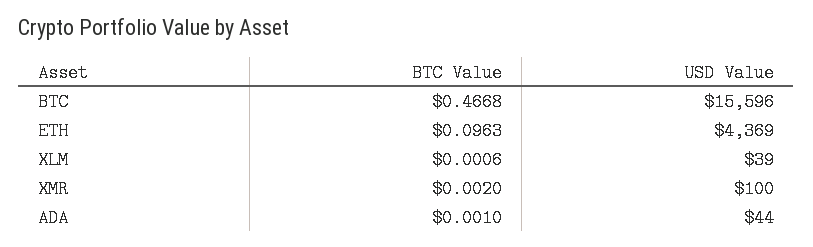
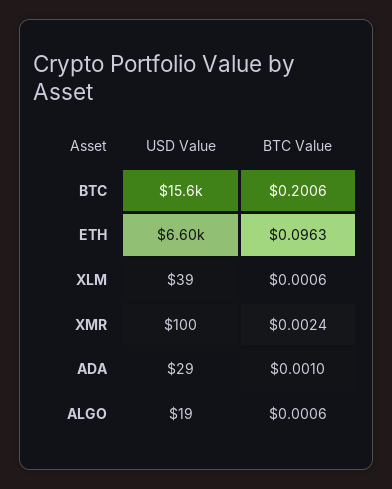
  {
    "BTC Value": {
-     "BTC": 0.4668,
+     "BTC": 0.2006,
      "ETH": 0.0963,
      "XLM": 0.0006,
-     "XMR": 0.002,
+     "XMR": 0.0024,
-     "ADA": 0.001
+     "ADA": 0.001,
+     "ALGO": 0.0006
    },
    "USD Value": {
      "BTC": 15596,
-     "ETH": 4369,
+     "ETH": 6600,
      "XLM": 39,
      "XMR": 100,
-     "ADA": 44
+     "ADA": 29,
+     "ALGO": 19
    }
  }

